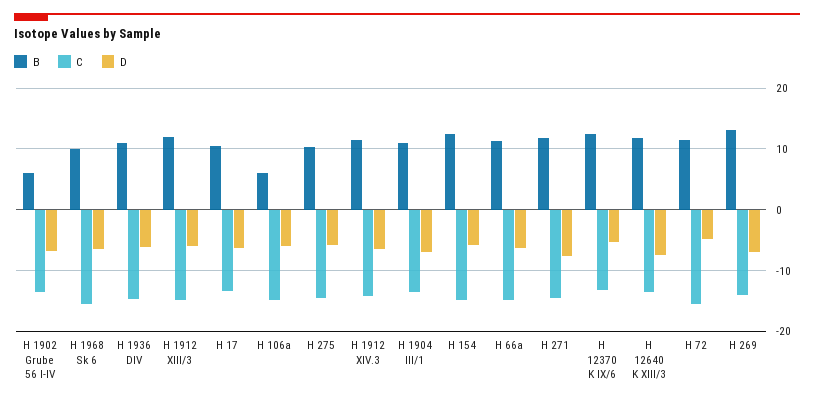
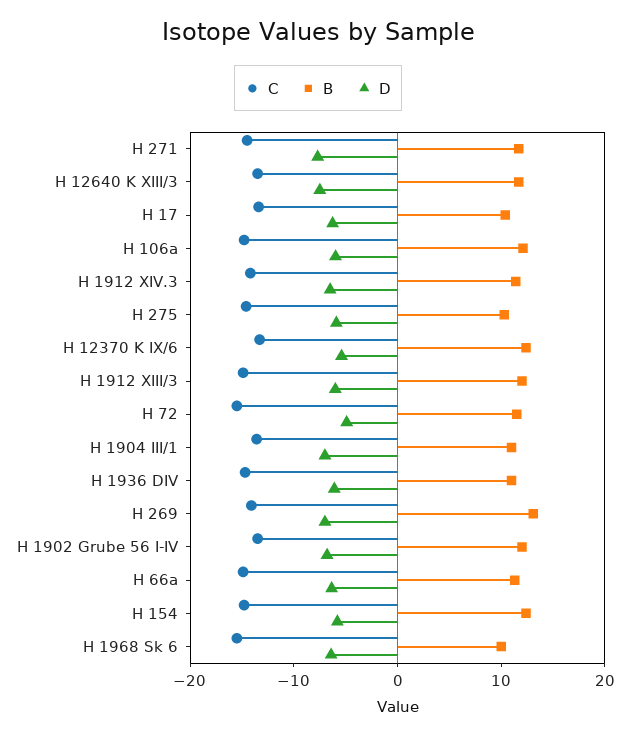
  {
    "B": {
-     "H 1902 Grube 56 I-IV": 6,
+     "H 1902 Grube 56 I-IV": 12,
      "H 1968 Sk 6": 10,
      "H 1936 DIV": 11,
      "H 1912 XIII/3": 12,
      "H 17": 10,
-     "H 106a": 6,
+     "H 106a": 12,
      "H 275": 10,
      "H 1912 XIV.3": 11,
      "H 1904 III/1": 11,
      "H 154": 12,
      "H 66a": 11,
      "H 271": 12,
      "H 12370 K IX/6": 12,
      "H 12640 K XIII/3": 12,
      "H 72": 12,
      "H 269": 13
    },
    "C": {
      "H 1902 Grube 56 I-IV": -14,
      "H 1968 Sk 6": -16,
      "H 1936 DIV": -15,
      "H 1912 XIII/3": -15,
      "H 17": -13,
      "H 106a": -15,
      "H 275": -15,
      "H 1912 XIV.3": -14,
      "H 1904 III/1": -14,
      "H 154": -15,
      "H 66a": -15,
      "H 271": -15,
      "H 12370 K IX/6": -13,
      "H 12640 K XIII/3": -14,
      "H 72": -16,
      "H 269": -14
    },
    "D": {
      "H 1902 Grube 56 I-IV": -7,
      "H 1968 Sk 6": -6,
      "H 1936 DIV": -6,
      "H 1912 XIII/3": -6,
      "H 17": -6,
      "H 106a": -6,
      "H 275": -6,
      "H 1912 XIV.3": -7,
      "H 1904 III/1": -7,
      "H 154": -6,
      "H 66a": -6,
      "H 271": -8,
      "H 12370 K IX/6": -5,
      "H 12640 K XIII/3": -8,
      "H 72": -5,
      "H 269": -7
    }
  }

